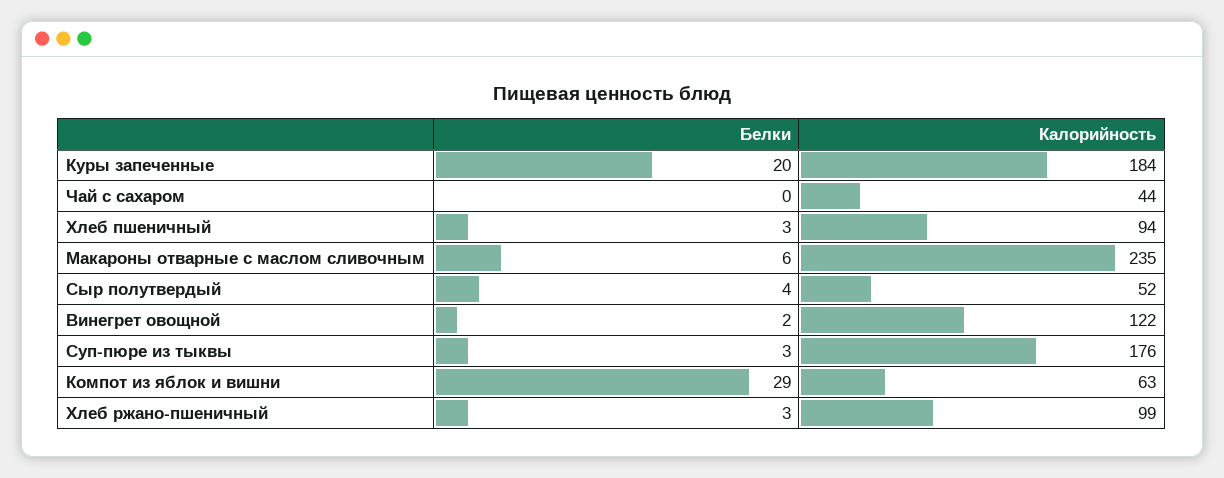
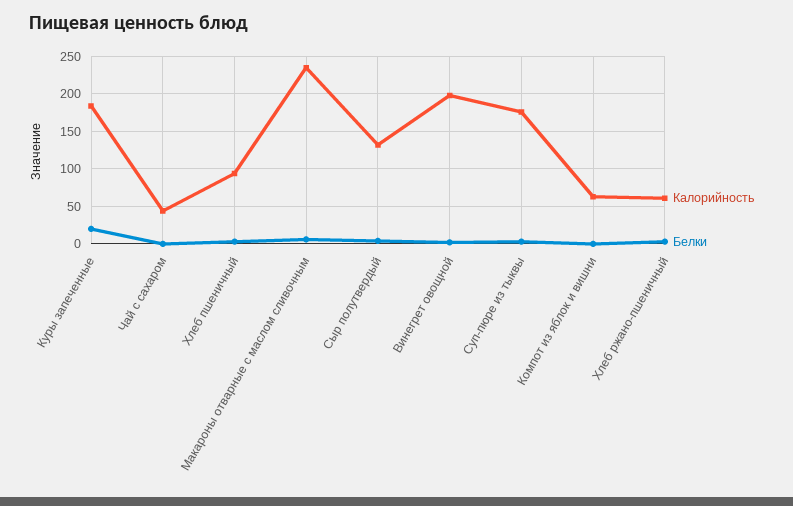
  {
    "Белки": {
      "Куры запеченные": 20,
      "Чай с сахаром": 0,
      "Хлеб пшеничный": 3,
      "Макароны отварные с маслом сливочным": 6,
      "Сыр полутвердый": 4,
      "Винегрет овощной": 2,
      "Суп-пюре из тыквы": 3,
-     "Компот из яблок и вишни": 29,
+     "Компот из яблок и вишни": 0,
      "Хлеб ржано-пшеничный": 3
    },
    "Калорийность": {
      "Куры запеченные": 184,
      "Чай с сахаром": 44,
      "Хлеб пшеничный": 94,
      "Макароны отварные с маслом сливочным": 235,
-     "Сыр полутвердый": 52,
+     "Сыр полутвердый": 130,
-     "Винегрет овощной": 122,
+     "Винегрет овощной": 200,
      "Суп-пюре из тыквы": 176,
      "Компот из яблок и вишни": 63,
-     "Хлеб ржано-пшеничный": 99
+     "Хлеб ржано-пшеничный": 60
    }
  }

